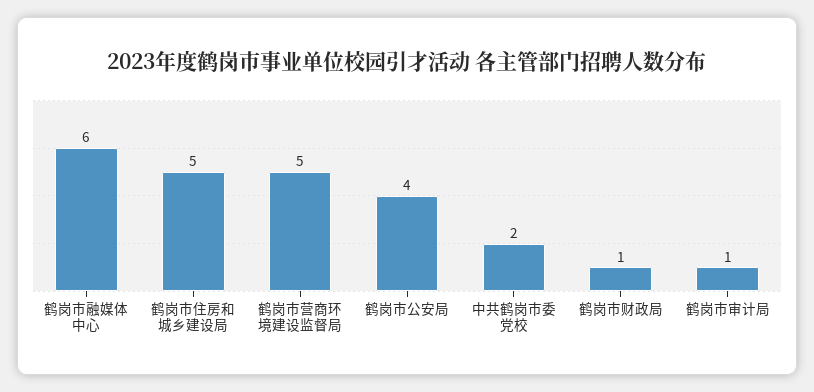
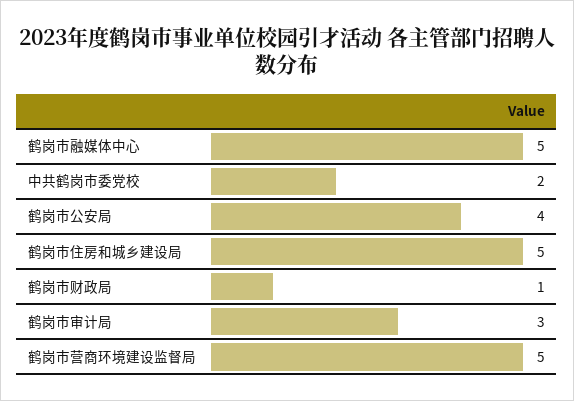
  {
-   "鹤岗市融媒体中心": 6,
+   "鹤岗市融媒体中心": 5,
    "鹤岗市住房和城乡建设局": 5,
    "鹤岗市营商环境建设监督局": 5,
    "鹤岗市公安局": 4,
    "中共鹤岗市委党校": 2,
    "鹤岗市财政局": 1,
-   "鹤岗市审计局": 1
+   "鹤岗市审计局": 3
  }

